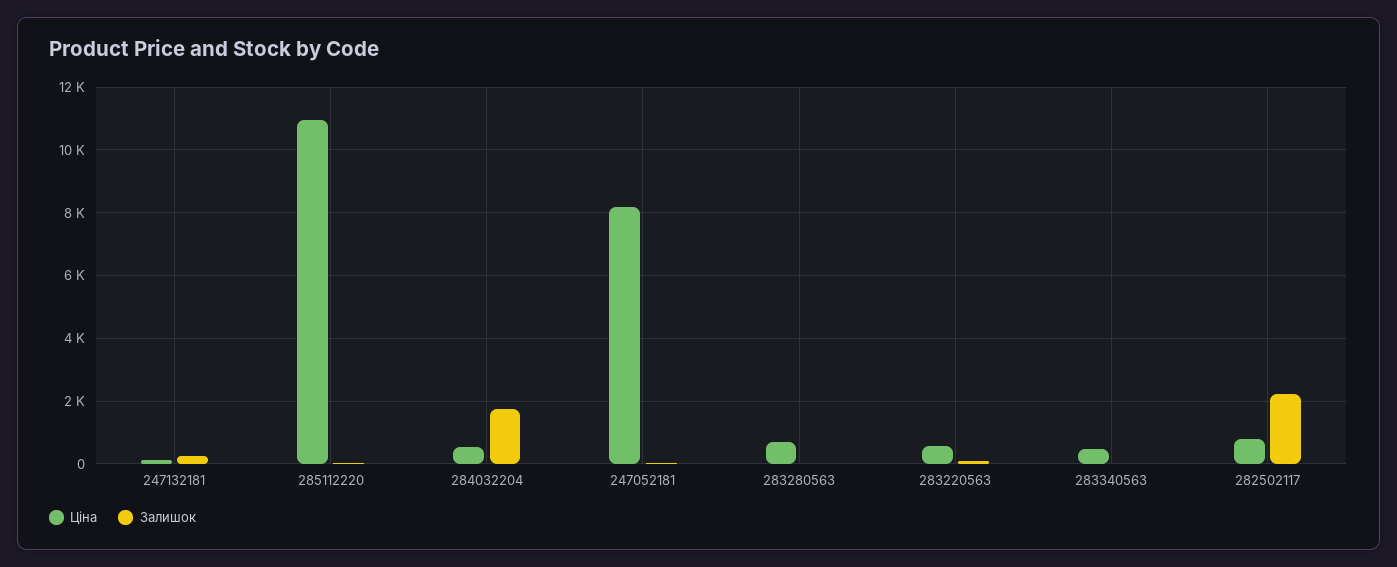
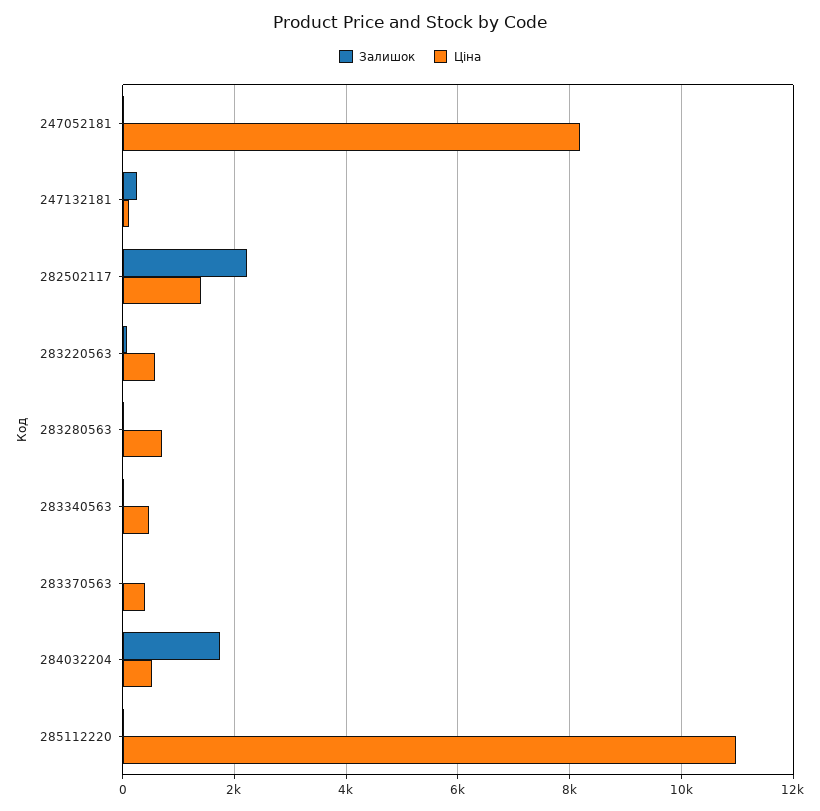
  {
    "Ціна": {
      "247132181": 200,
      "285112220": 11000,
      "284032204": 600,
      "247052181": 8200,
      "283280563": 800,
      "283220563": 600,
      "283340563": 400,
-     "282502117": 800
+     "282502117": 1400,
+     "283370563": 400
    },
    "Залишок": {
      "247132181": 200,
      "285112220": 0,
      "284032204": 1800,
      "247052181": 0,
      "283280563": 0,
      "283220563": 0,
      "283340563": 0,
-     "282502117": 2200
+     "282502117": 2200,
+     "283370563": 0
    }
  }

